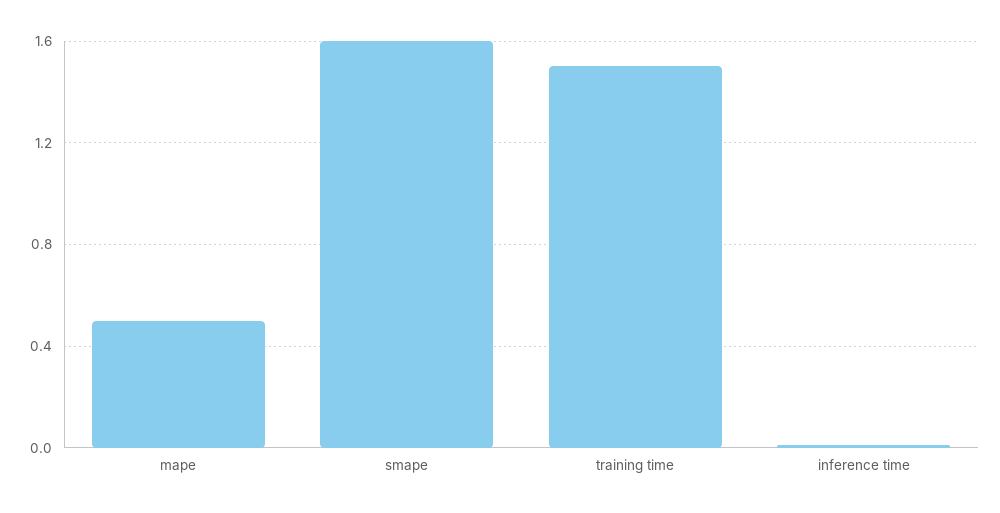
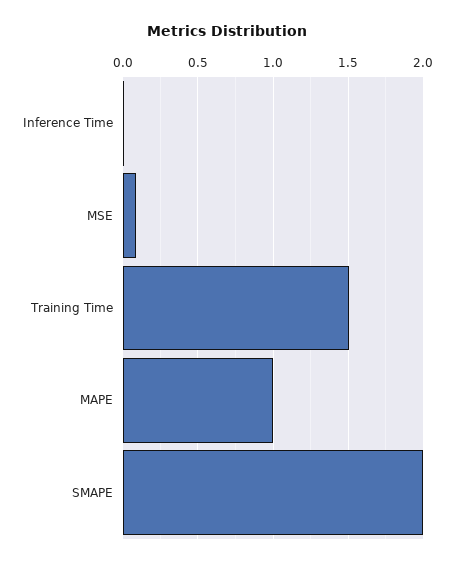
  {
-   "mape": 0.5,
+   "mape": 1,
-   "smape": 1.6,
+   "smape": 2,
    "training time": 1.5,
-   "inference time": 0
+   "inference time": 0,
+   "MSE": 0.1
  }

